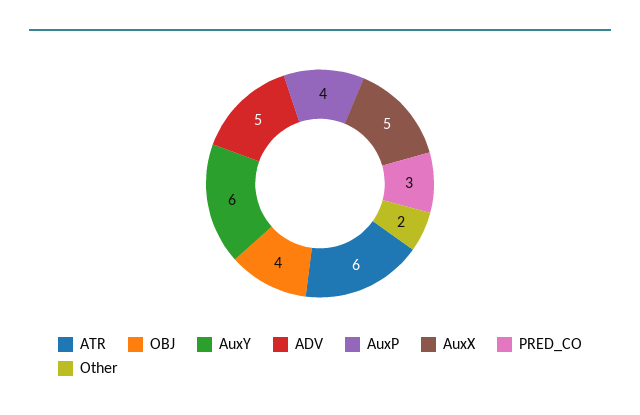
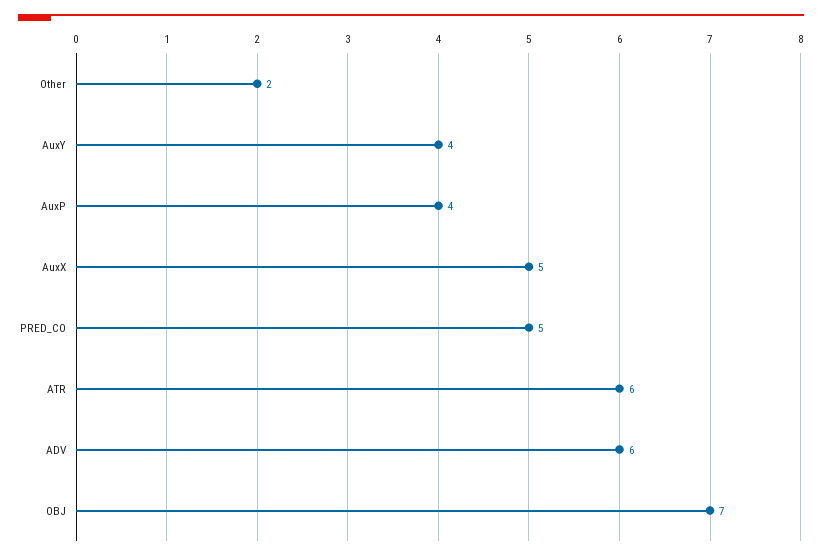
  {
    "ATR": 6,
-   "OBJ": 4,
+   "OBJ": 7,
-   "AuxY": 6,
+   "AuxY": 4,
-   "ADV": 5,
+   "ADV": 6,
    "AuxP": 4,
    "AuxX": 5,
-   "PRED_CO": 3,
+   "PRED_CO": 5,
    "Other": 2
  }

